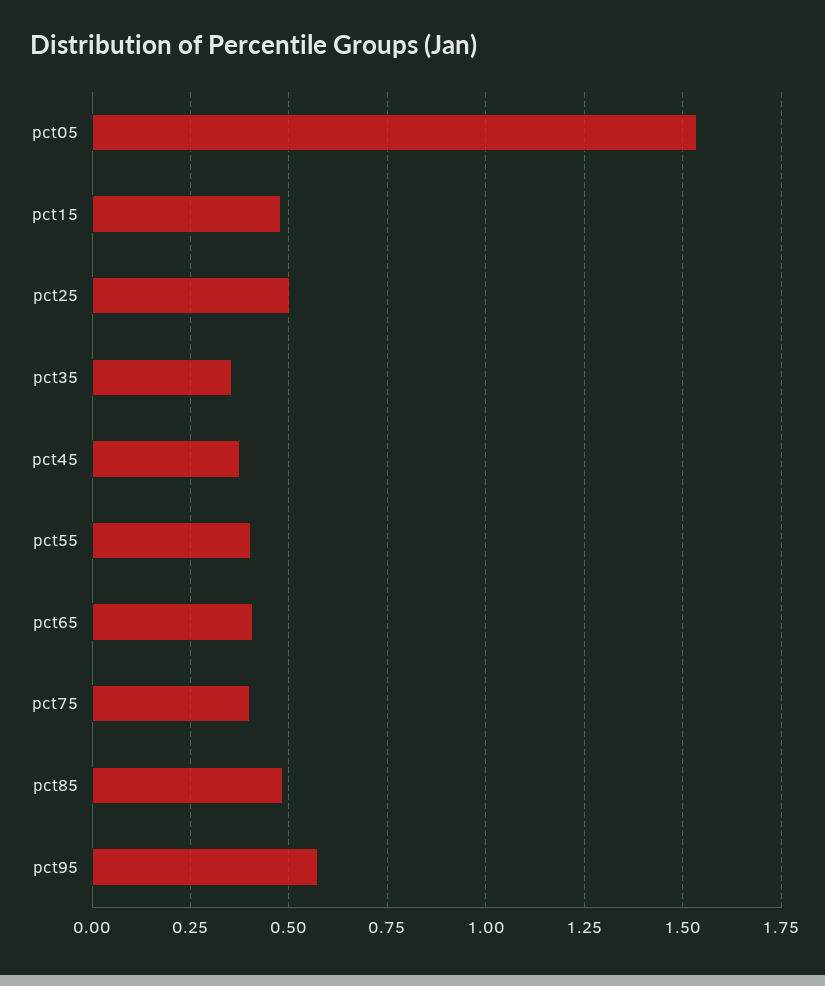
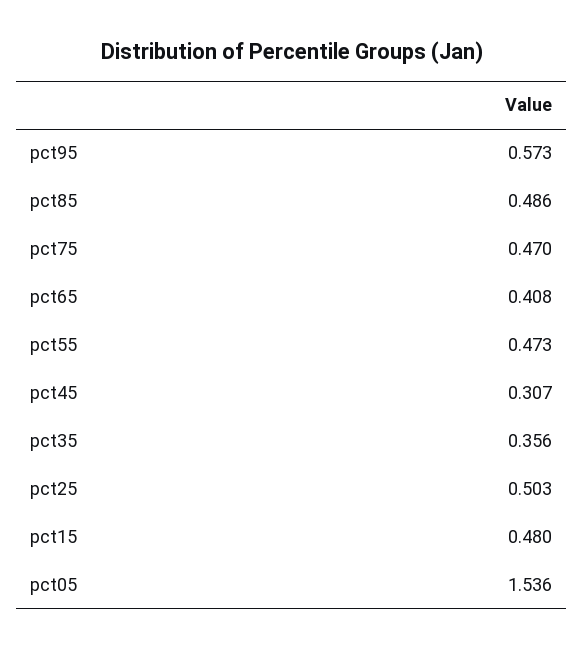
  {
    "pct05": 1.536,
    "pct15": 0.48,
    "pct25": 0.503,
    "pct35": 0.356,
-   "pct45": 0.375,
+   "pct45": 0.307,
-   "pct55": 0.4,
+   "pct55": 0.473,
    "pct65": 0.408,
-   "pct75": 0.4,
+   "pct75": 0.47,
    "pct85": 0.486,
    "pct95": 0.573
  }

